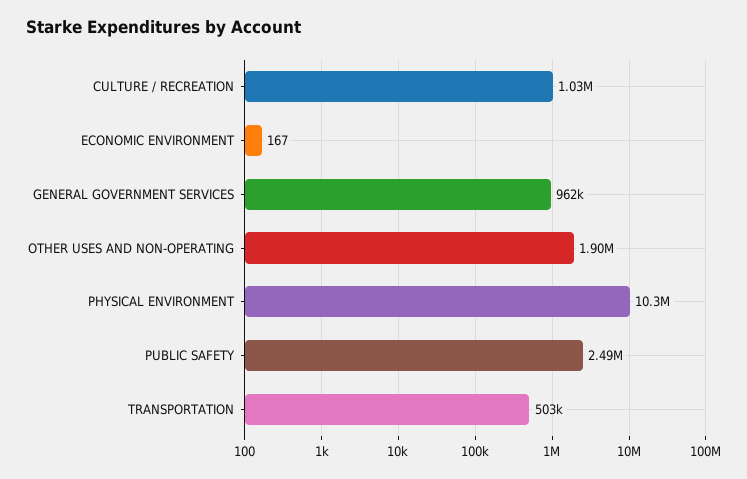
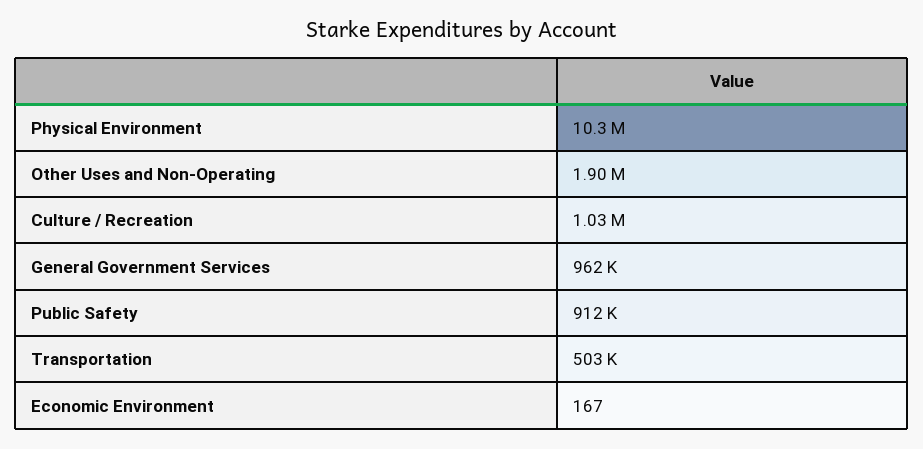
  {
    "CULTURE / RECREATION": 1030000,
    "ECONOMIC ENVIRONMENT": 167,
    "GENERAL GOVERNMENT SERVICES": 962000,
    "OTHER USES AND NON-OPERATING": 1900000,
    "PHYSICAL ENVIRONMENT": 10300000,
-   "PUBLIC SAFETY": 2490000,
+   "PUBLIC SAFETY": 912000,
    "TRANSPORTATION": 503000
  }

